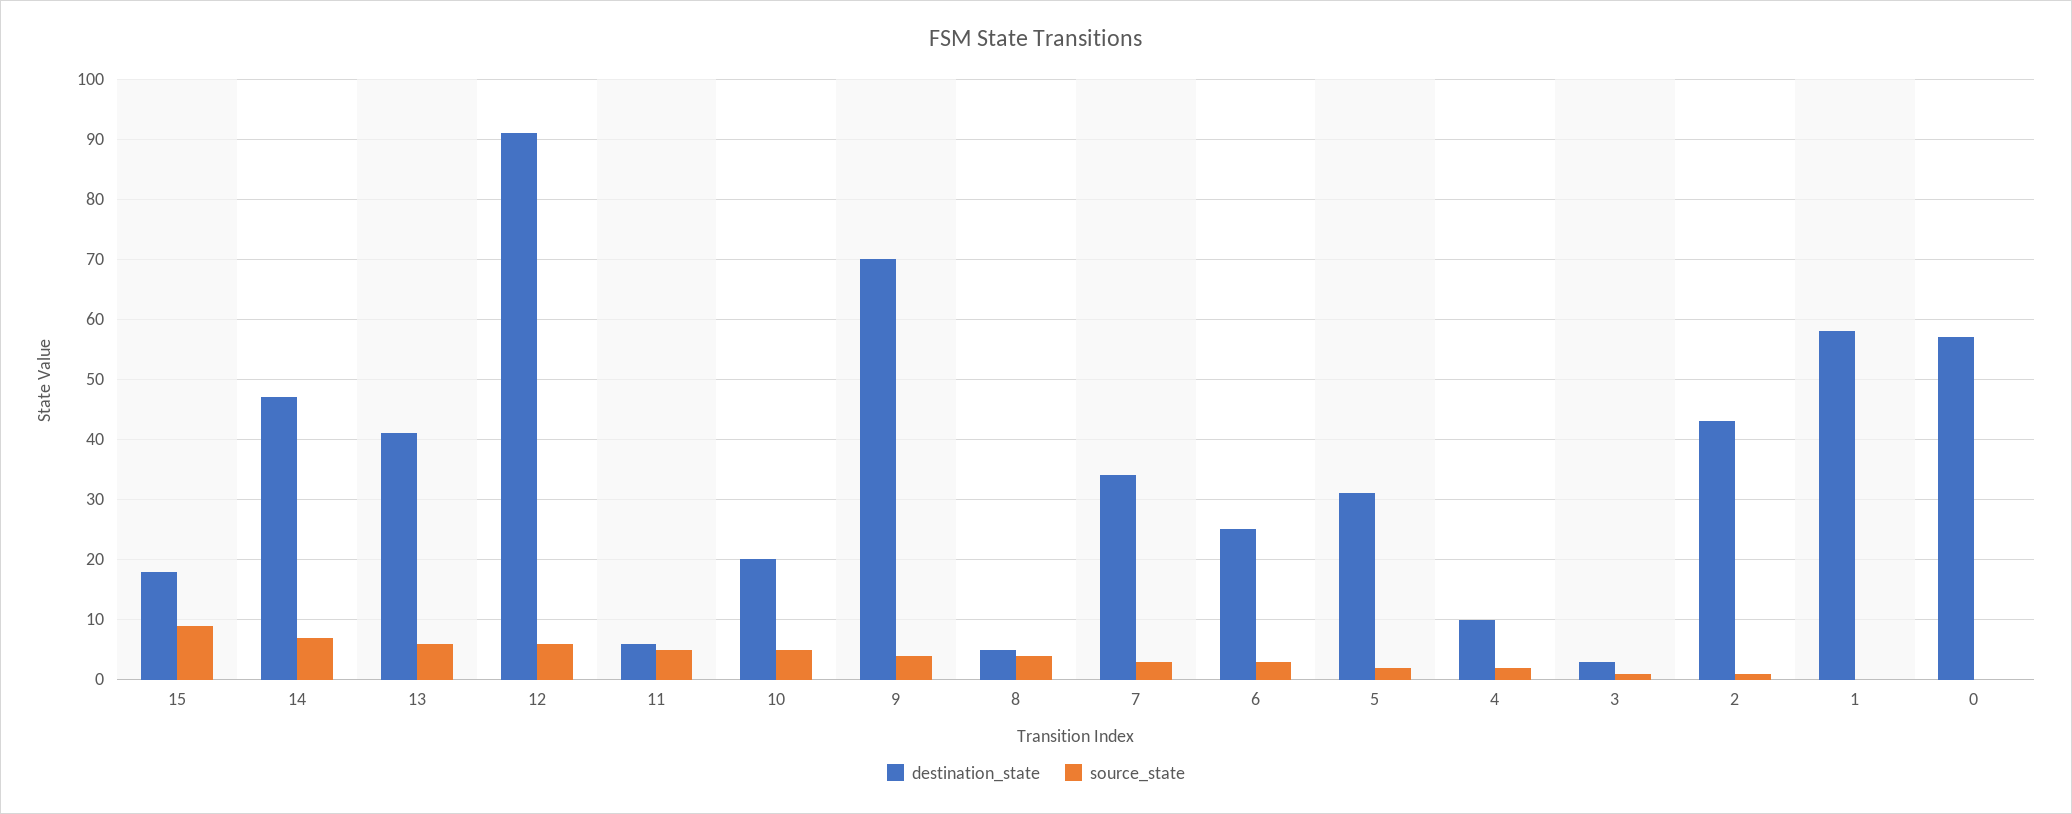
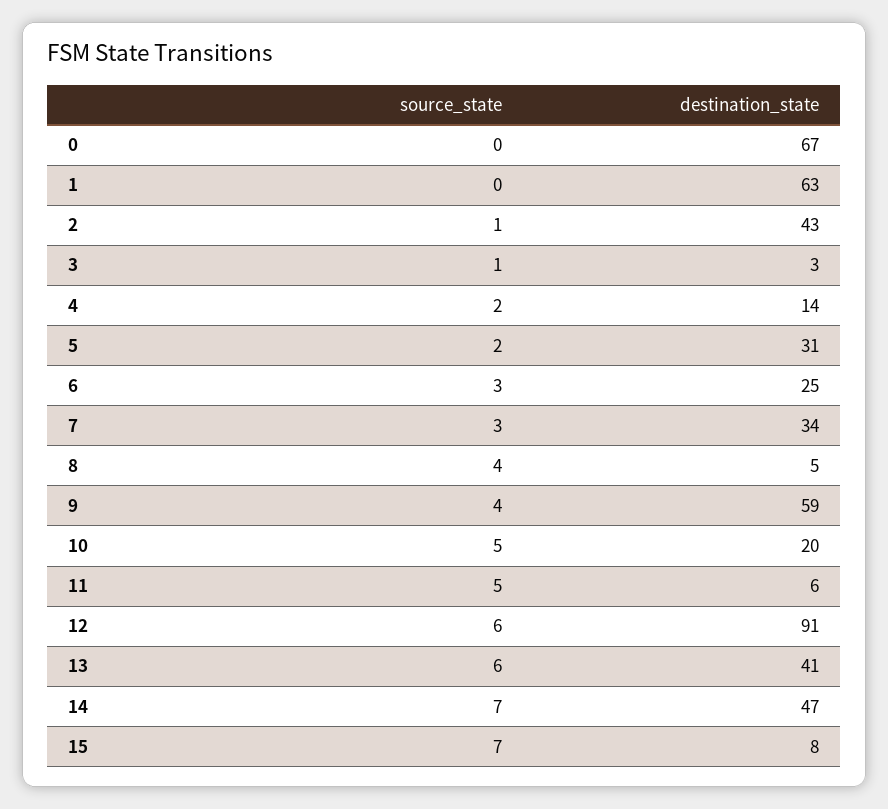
  {
    "destination_state": {
-     "15": 18,
+     "15": 8,
      "14": 47,
      "13": 41,
      "12": 91,
      "11": 6,
      "10": 20,
-     "9": 70,
+     "9": 59,
      "8": 5,
      "7": 34,
      "6": 25,
      "5": 31,
-     "4": 10,
+     "4": 14,
      "3": 3,
      "2": 43,
-     "1": 58,
+     "1": 63,
-     "0": 57
+     "0": 67
    },
    "source_state": {
-     "15": 9,
+     "15": 7,
      "14": 7,
      "13": 6,
      "12": 6,
      "11": 5,
      "10": 5,
      "9": 4,
      "8": 4,
      "7": 3,
      "6": 3,
      "5": 2,
      "4": 2,
      "3": 1,
      "2": 1,
      "1": 0,
      "0": 0
    }
  }

